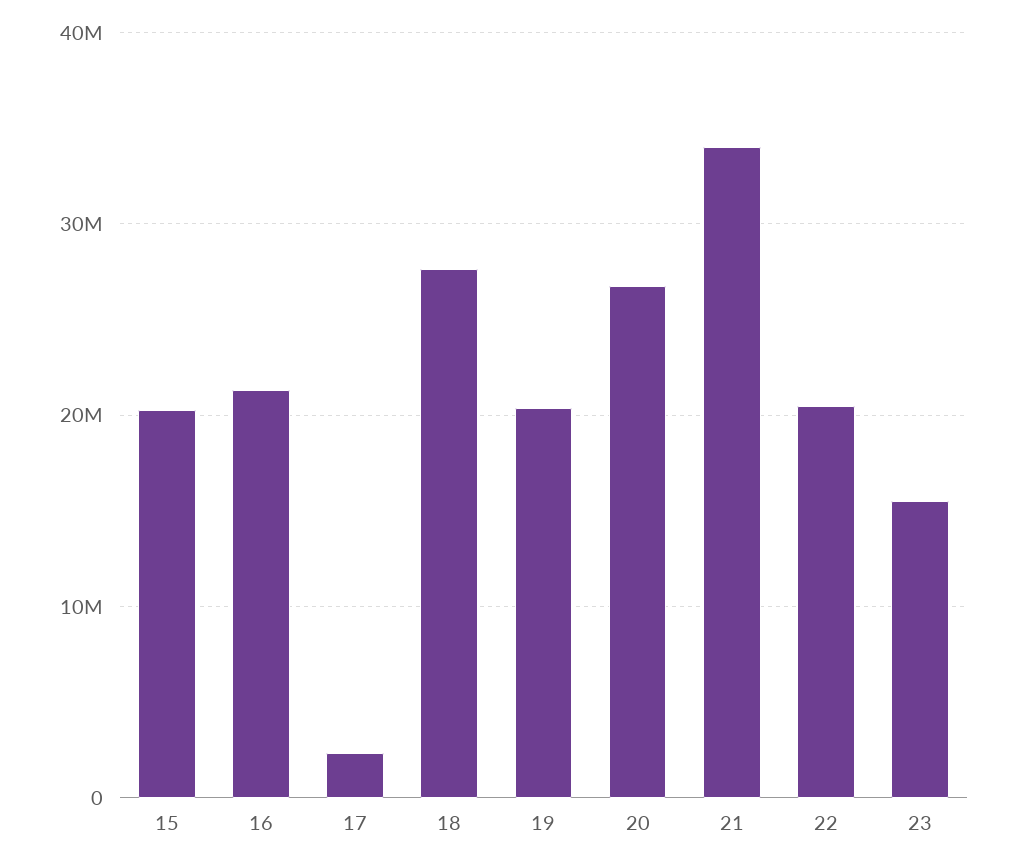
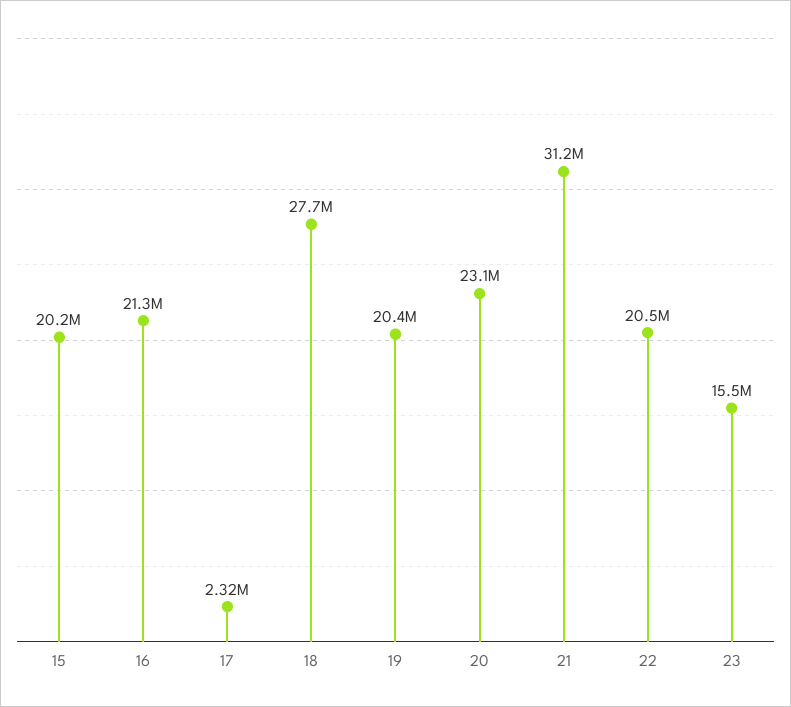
  {
    "15": 20200000,
    "16": 21300000,
    "17": 2320000,
    "18": 27700000,
    "19": 20400000,
-   "20": 27000000,
+   "20": 23100000,
-   "21": 34000000,
+   "21": 31200000,
    "22": 20500000,
    "23": 15500000
  }

